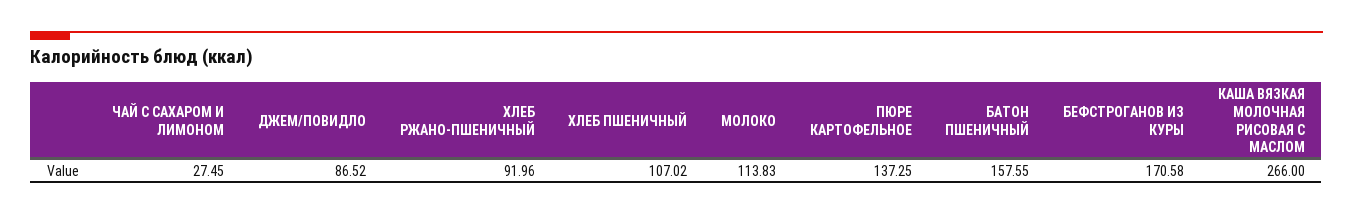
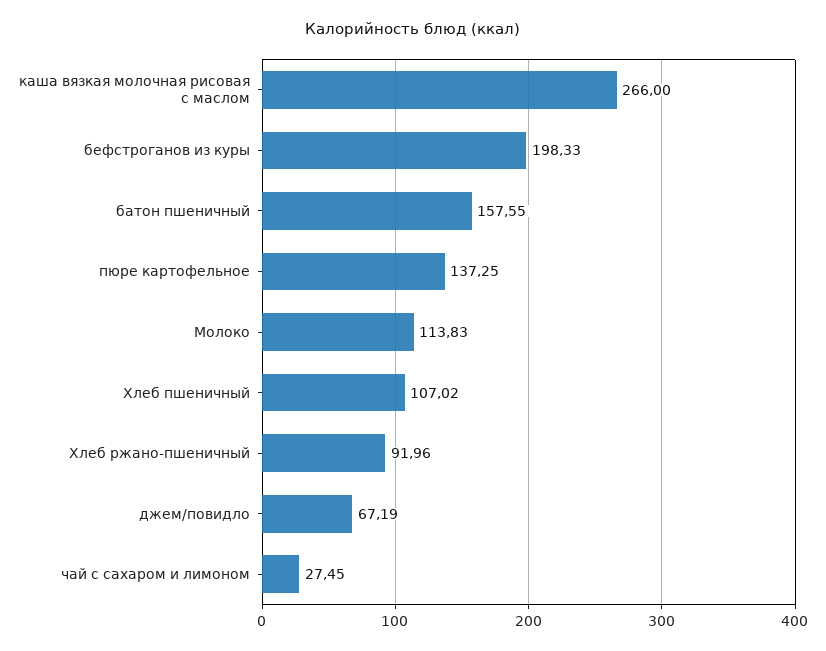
  {
    "ЧАЙ С САХАРОМ И ЛИМОНОМ": 27.45,
-   "ДЖЕМ/ПОВИДЛО": 86.52,
+   "ДЖЕМ/ПОВИДЛО": 67.19,
    "ХЛЕБ РЖАНО-ПШЕНИЧНЫЙ": 91.96,
    "ХЛЕБ ПШЕНИЧНЫЙ": 107.02,
    "МОЛОКО": 113.83,
    "ПЮРЕ КАРТОФЕЛЬНОЕ": 137.25,
    "БАТОН ПШЕНИЧНЫЙ": 157.55,
-   "БЕФСТРОГАНОВ ИЗ КУРЫ": 170.58,
+   "БЕФСТРОГАНОВ ИЗ КУРЫ": 198.33,
    "КАША ВЯЗКАЯ МОЛОЧНАЯ РИСОВАЯ С МАСЛОМ": 266
  }

